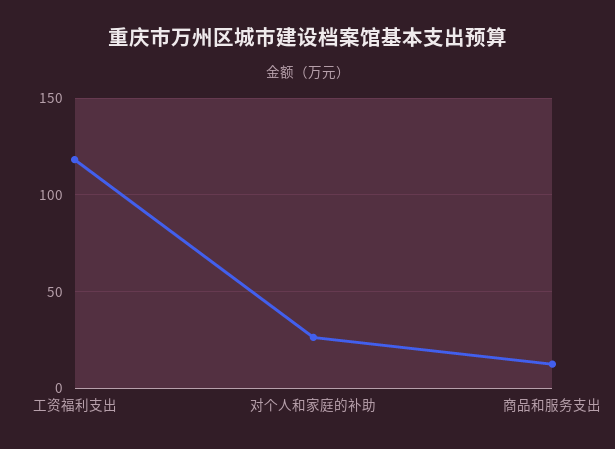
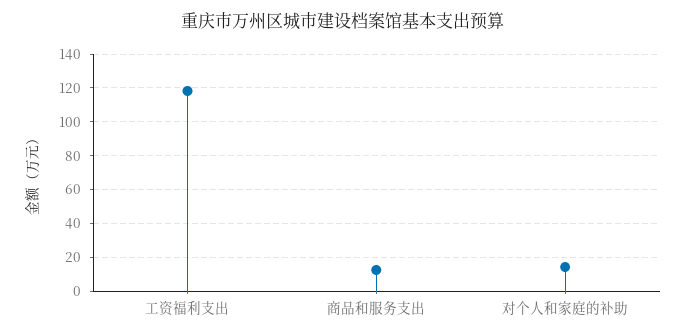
  {
    "工资福利支出": 120,
-   "对个人和家庭的补助": 25,
+   "对个人和家庭的补助": 15,
    "商品和服务支出": 10
  }

